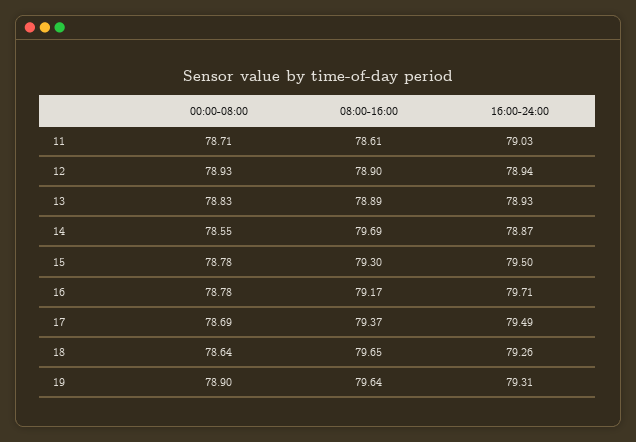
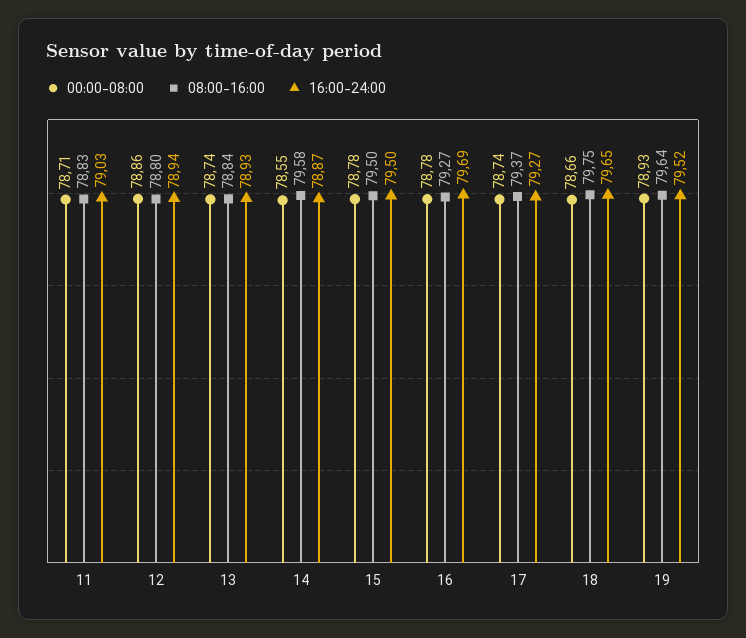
  {
    "00:00-08:00": {
      "11": 78.71,
-     "12": 78.93,
+     "12": 78.86,
-     "13": 78.83,
+     "13": 78.74,
      "14": 78.55,
      "15": 78.78,
      "16": 78.78,
-     "17": 78.69,
+     "17": 78.74,
-     "18": 78.64,
+     "18": 78.66,
-     "19": 78.9
+     "19": 78.93
    },
    "08:00-16:00": {
-     "11": 78.61,
+     "11": 78.83,
-     "12": 78.9,
+     "12": 78.8,
-     "13": 78.89,
+     "13": 78.84,
-     "14": 79.69,
+     "14": 79.58,
-     "15": 79.3,
+     "15": 79.5,
-     "16": 79.17,
+     "16": 79.27,
      "17": 79.37,
-     "18": 79.65,
+     "18": 79.75,
      "19": 79.64
    },
    "16:00-24:00": {
      "11": 79.03,
      "12": 78.94,
      "13": 78.93,
      "14": 78.87,
      "15": 79.5,
-     "16": 79.71,
+     "16": 79.69,
-     "17": 79.49,
+     "17": 79.27,
-     "18": 79.26,
+     "18": 79.65,
-     "19": 79.31
+     "19": 79.52
    }
  }

